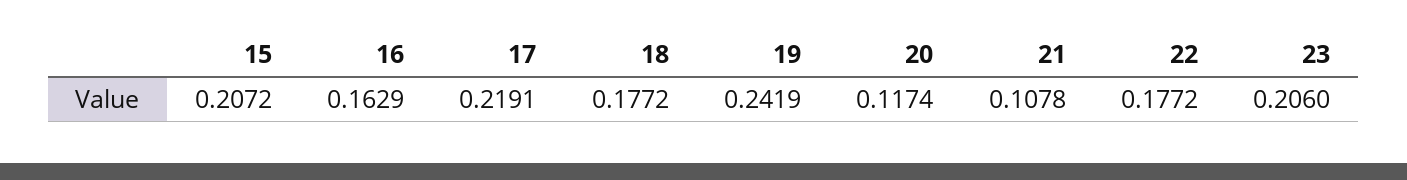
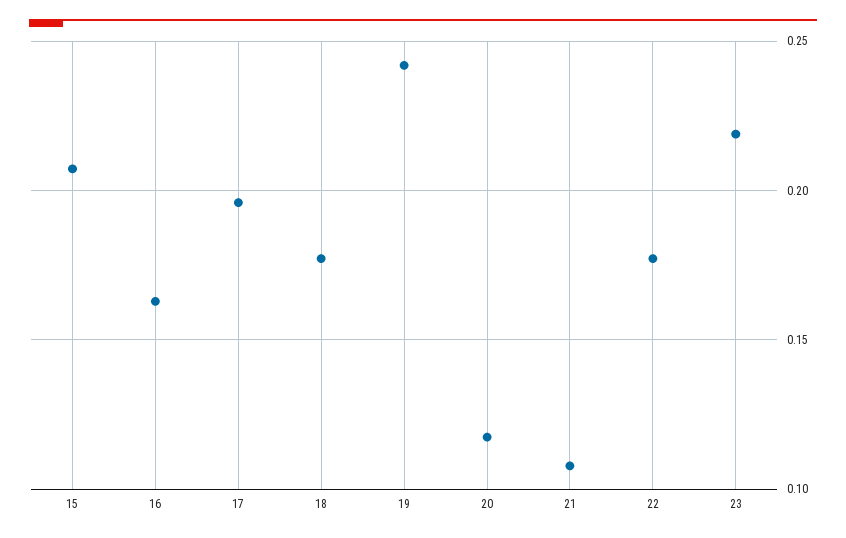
  {
    "15": 0.2072,
    "16": 0.1629,
-   "17": 0.2191,
+   "17": 0.195,
    "18": 0.1772,
    "19": 0.2419,
    "20": 0.1174,
    "21": 0.1078,
    "22": 0.1772,
-   "23": 0.206
+   "23": 0.22
  }

